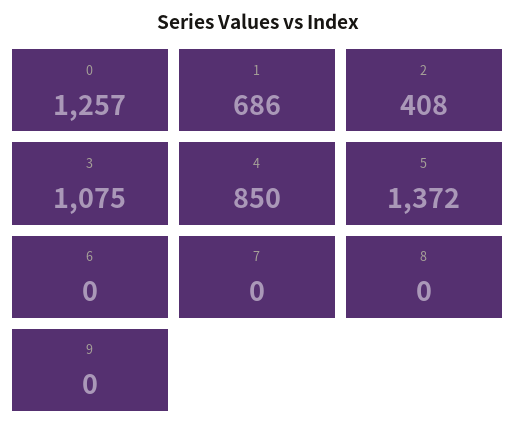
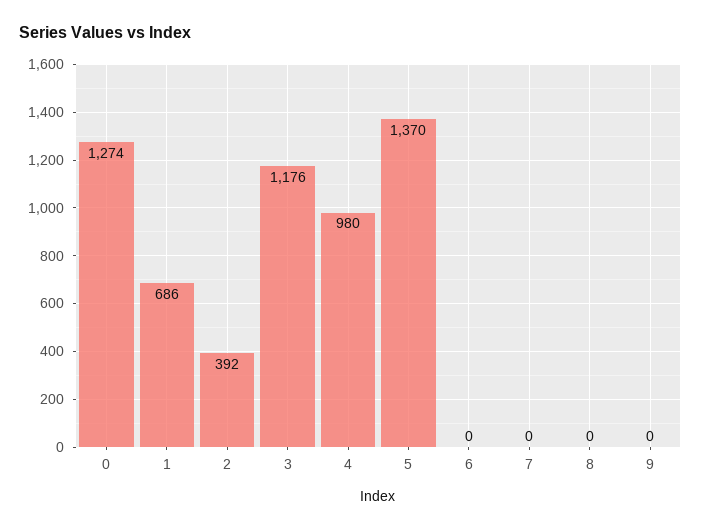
  {
-   "0": 1257,
+   "0": 1274,
    "1": 686,
-   "2": 408,
+   "2": 392,
-   "3": 1075,
+   "3": 1176,
-   "4": 850,
+   "4": 980,
-   "5": 1372,
+   "5": 1370,
    "6": 0,
    "7": 0,
    "8": 0,
    "9": 0
  }

